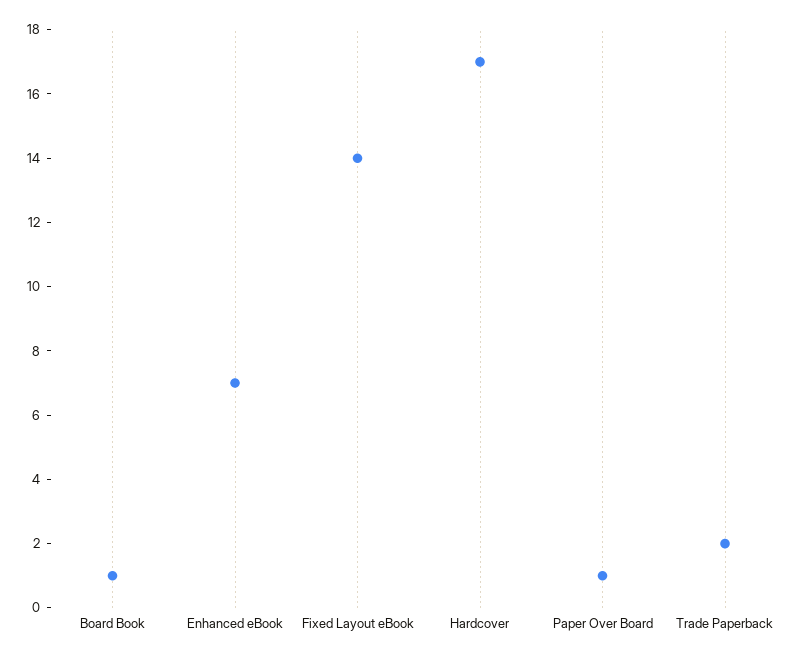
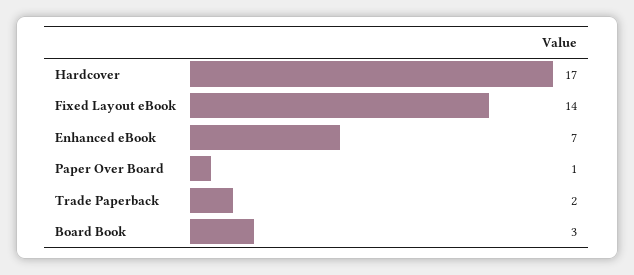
  {
-   "Board Book": 1,
+   "Board Book": 3,
    "Enhanced eBook": 7,
    "Fixed Layout eBook": 14,
    "Hardcover": 17,
    "Paper Over Board": 1,
    "Trade Paperback": 2
  }

